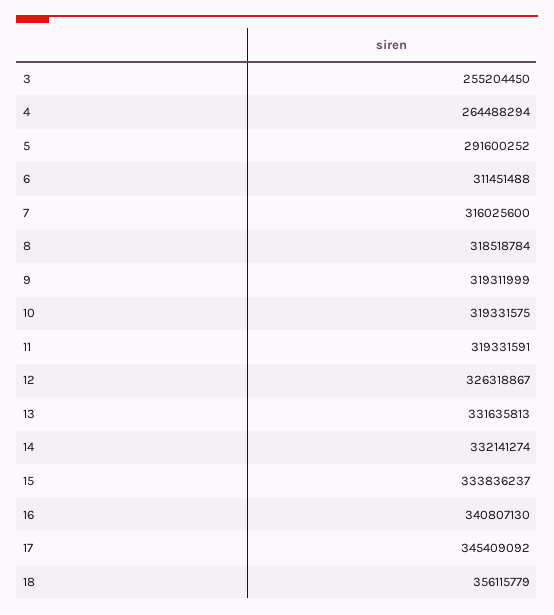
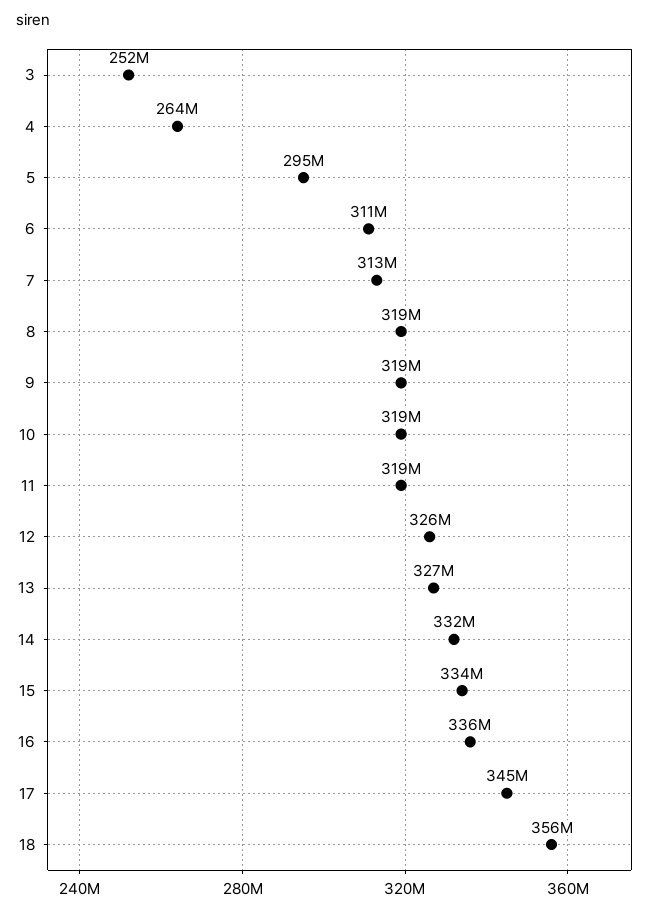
  {
-   "3": 255204450,
+   "3": 252000000,
    "4": 264488294,
-   "5": 291600252,
+   "5": 295000000,
    "6": 311451488,
-   "7": 316025600,
+   "7": 313000000,
    "8": 318518784,
    "9": 319311999,
    "10": 319331575,
    "11": 319331591,
    "12": 326318867,
-   "13": 331635813,
+   "13": 327000000,
    "14": 332141274,
    "15": 333836237,
-   "16": 340807130,
+   "16": 336000000,
    "17": 345409092,
    "18": 356115779
  }

